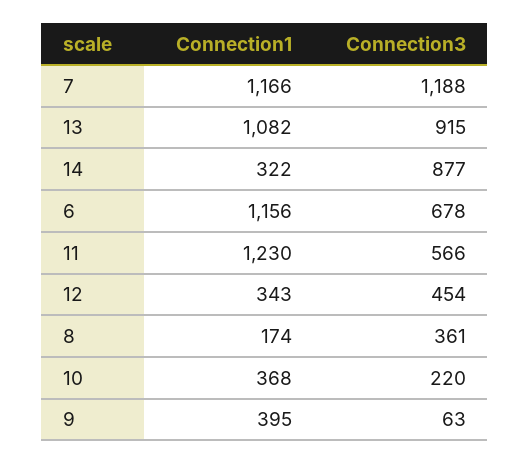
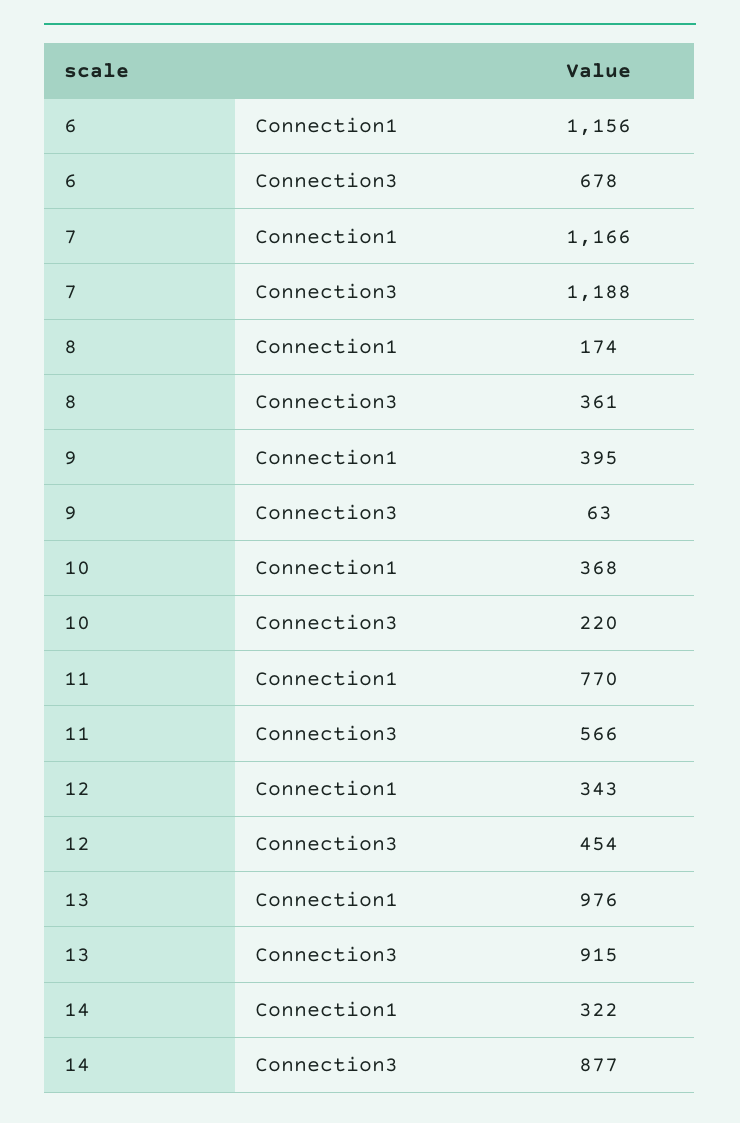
  {
    "Connection1": {
      "7": 1166,
-     "13": 1082,
+     "13": 976,
      "14": 322,
      "6": 1156,
-     "11": 1230,
+     "11": 770,
      "12": 343,
      "8": 174,
      "10": 368,
      "9": 395
    },
    "Connection3": {
      "7": 1188,
      "13": 915,
      "14": 877,
      "6": 678,
      "11": 566,
      "12": 454,
      "8": 361,
      "10": 220,
      "9": 63
    }
  }

